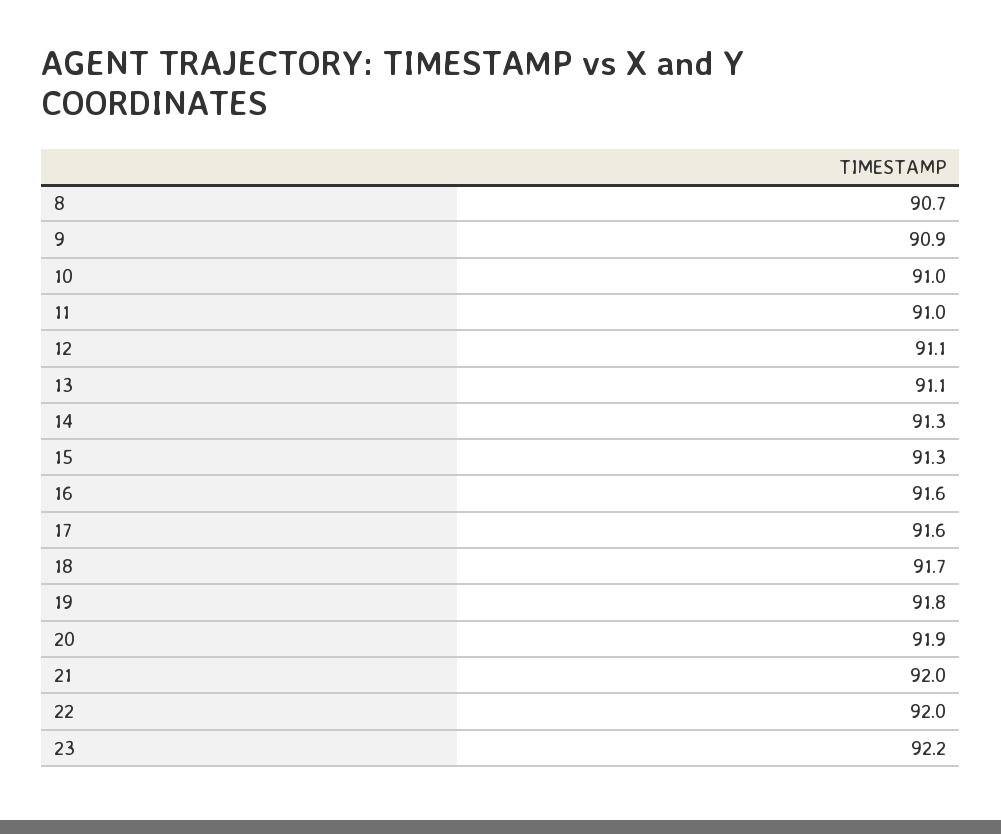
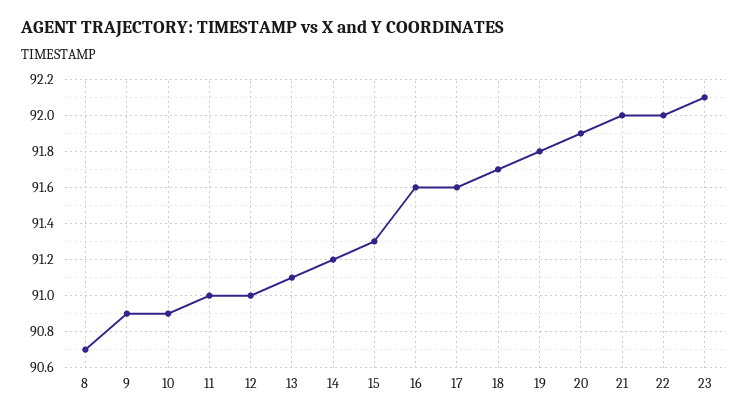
  {
    "8": 90.7,
    "9": 90.9,
-   "10": 91,
+   "10": 90.9,
    "11": 91,
-   "12": 91.1,
+   "12": 91,
    "13": 91.1,
-   "14": 91.3,
+   "14": 91.2,
    "15": 91.3,
    "16": 91.6,
    "17": 91.6,
    "18": 91.7,
    "19": 91.8,
    "20": 91.9,
    "21": 92,
    "22": 92,
-   "23": 92.2
+   "23": 92.1
  }

